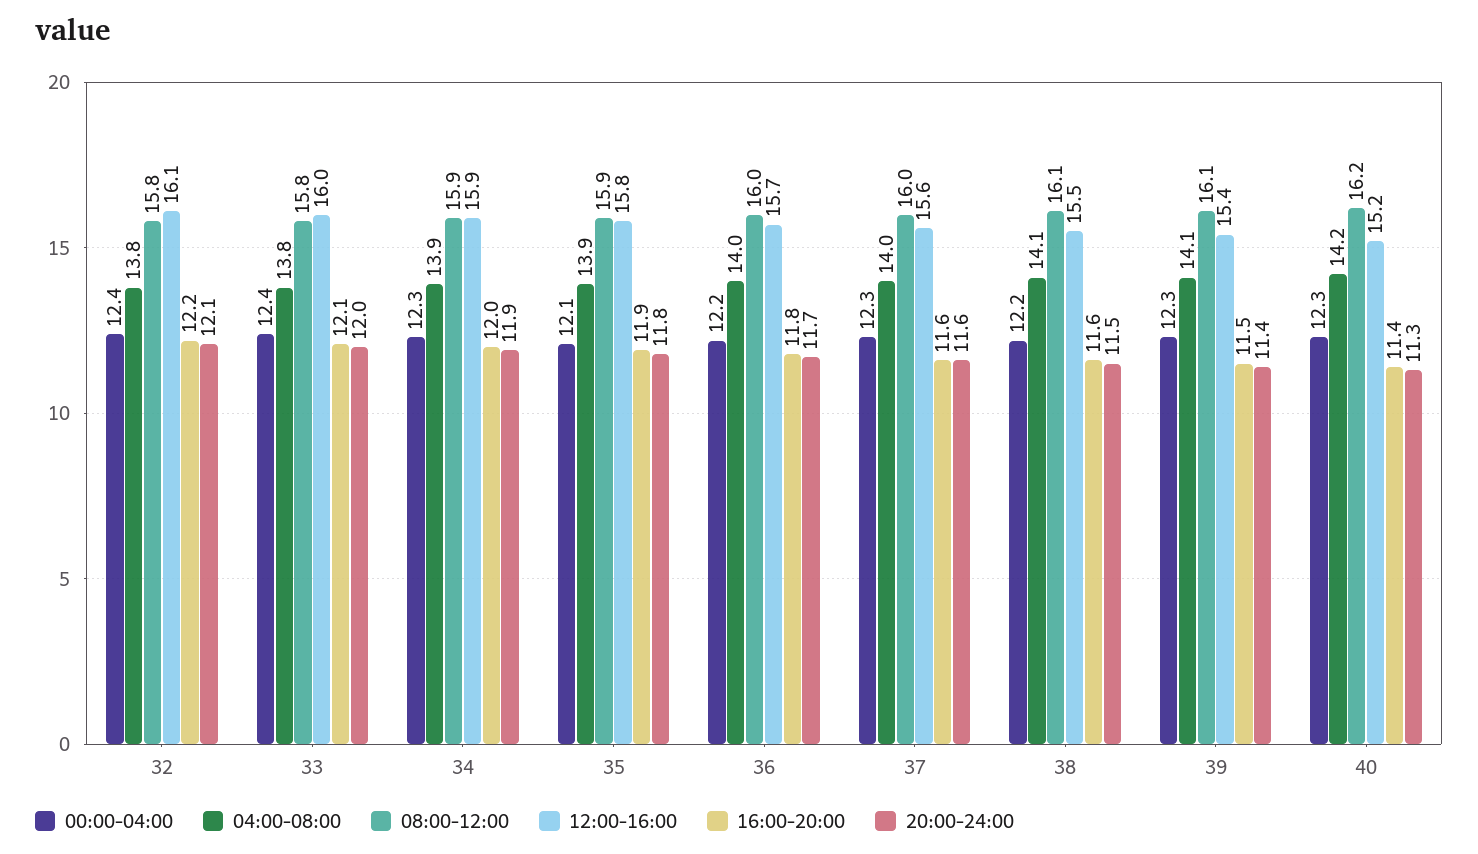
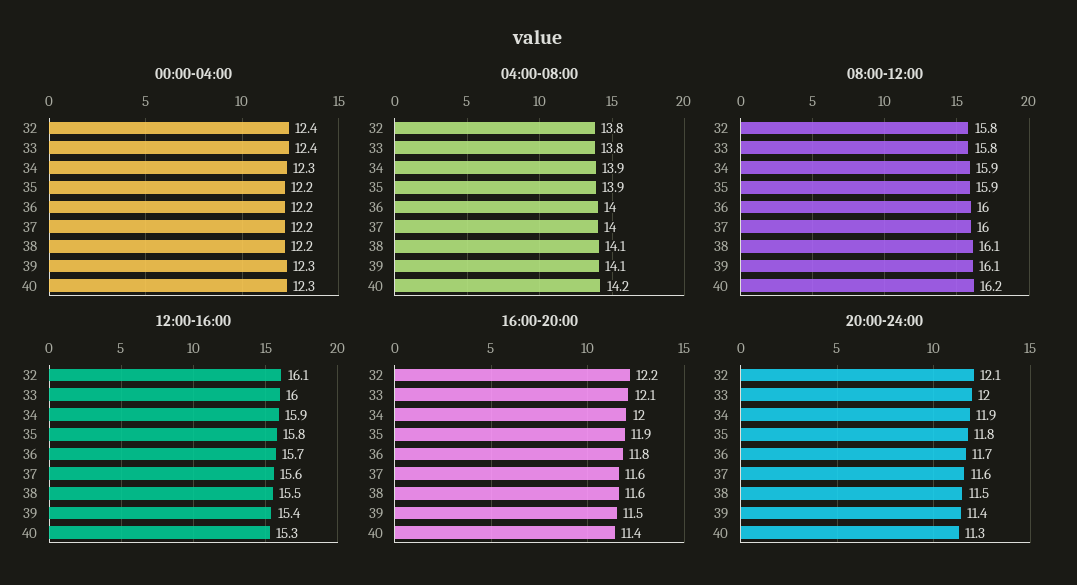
  {
    "00:00-04:00": {
      "32": 12.4,
      "33": 12.4,
      "34": 12.3,
-     "35": 12.1,
+     "35": 12.2,
      "36": 12.2,
-     "37": 12.3,
+     "37": 12.2,
      "38": 12.2,
      "39": 12.3,
      "40": 12.3
    },
    "04:00-08:00": {
      "32": 13.8,
      "33": 13.8,
      "34": 13.9,
      "35": 13.9,
      "36": 14,
      "37": 14,
      "38": 14.1,
      "39": 14.1,
      "40": 14.2
    },
    "08:00-12:00": {
      "32": 15.8,
      "33": 15.8,
      "34": 15.9,
      "35": 15.9,
      "36": 16,
      "37": 16,
      "38": 16.1,
      "39": 16.1,
      "40": 16.2
    },
    "12:00-16:00": {
      "32": 16.1,
      "33": 16,
      "34": 15.9,
      "35": 15.8,
      "36": 15.7,
      "37": 15.6,
      "38": 15.5,
      "39": 15.4,
-     "40": 15.2
+     "40": 15.3
    },
    "16:00-20:00": {
      "32": 12.2,
      "33": 12.1,
      "34": 12,
      "35": 11.9,
      "36": 11.8,
      "37": 11.6,
      "38": 11.6,
      "39": 11.5,
      "40": 11.4
    },
    "20:00-24:00": {
      "32": 12.1,
      "33": 12,
      "34": 11.9,
      "35": 11.8,
      "36": 11.7,
      "37": 11.6,
      "38": 11.5,
      "39": 11.4,
      "40": 11.3
    }
  }

